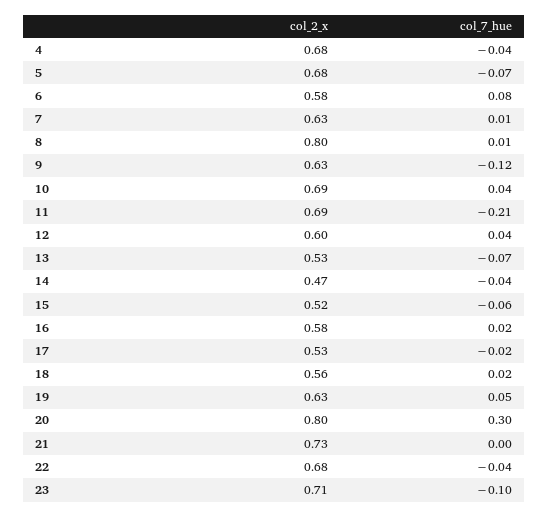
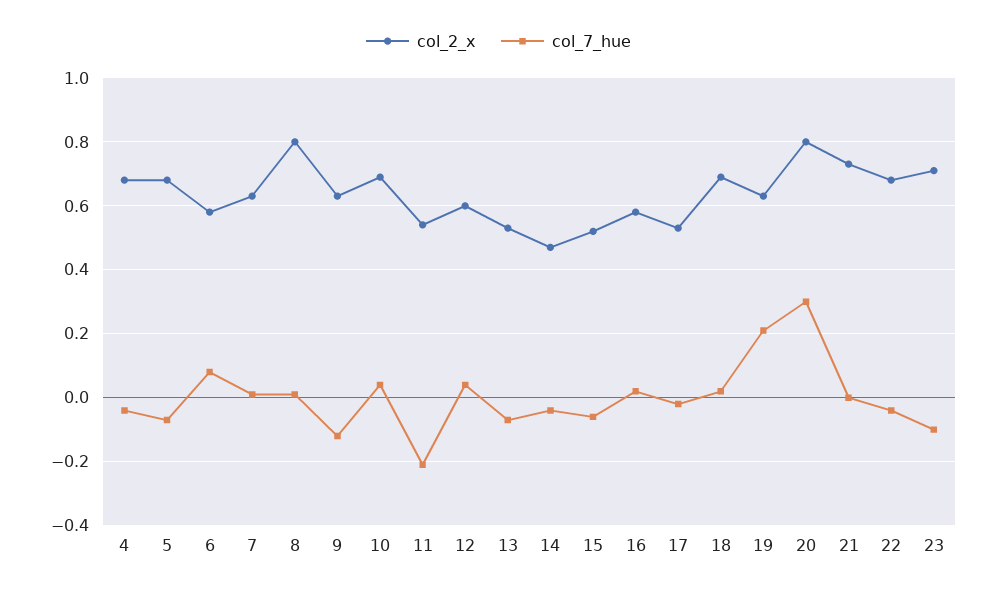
  {
    "col_2_x": {
      "4": 0.68,
      "5": 0.68,
      "6": 0.58,
      "7": 0.63,
      "8": 0.8,
      "9": 0.63,
      "10": 0.69,
-     "11": 0.69,
+     "11": 0.55,
      "12": 0.6,
      "13": 0.53,
      "14": 0.47,
      "15": 0.52,
      "16": 0.58,
      "17": 0.53,
-     "18": 0.56,
+     "18": 0.7,
      "19": 0.63,
      "20": 0.8,
      "21": 0.73,
      "22": 0.68,
      "23": 0.71
    },
    "col_7_hue": {
      "4": -0.04,
      "5": -0.07,
      "6": 0.08,
      "7": 0.01,
      "8": 0.01,
      "9": -0.12,
      "10": 0.04,
      "11": -0.21,
      "12": 0.04,
      "13": -0.07,
      "14": -0.04,
      "15": -0.06,
      "16": 0.02,
      "17": -0.02,
      "18": 0.02,
-     "19": 0.05,
+     "19": 0.2,
      "20": 0.3,
      "21": 0,
      "22": -0.04,
      "23": -0.1
    }
  }

